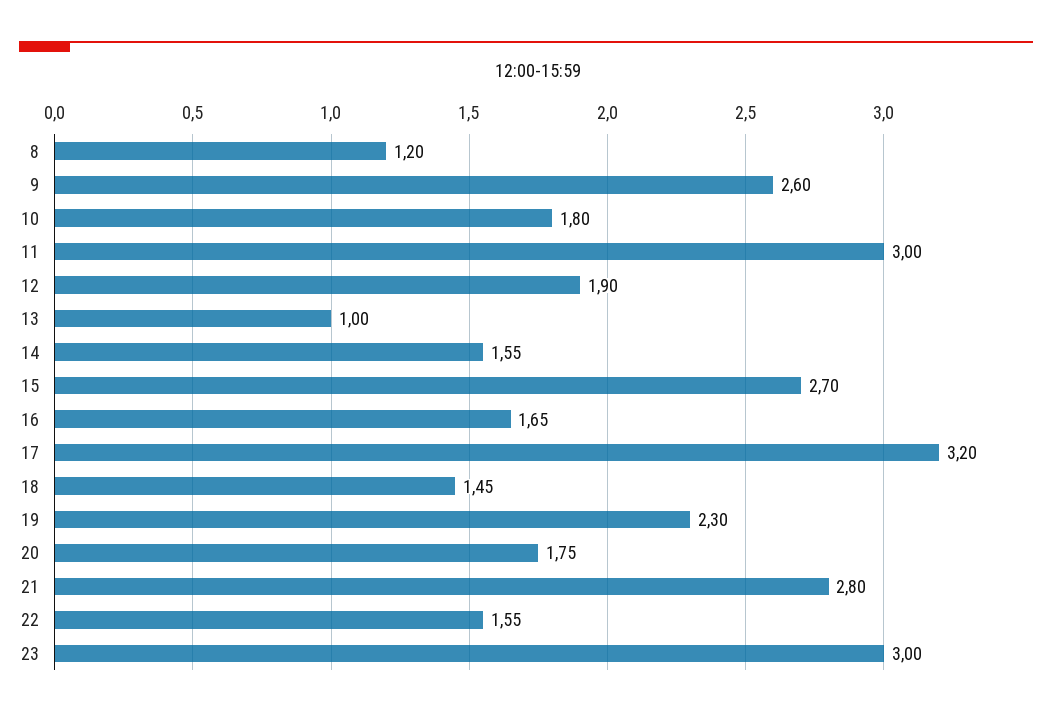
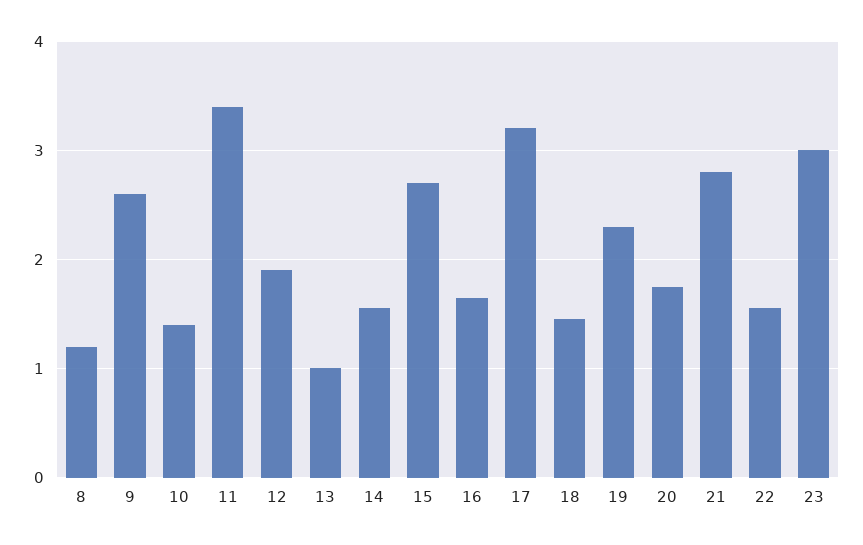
  {
    "8": 1.2,
    "9": 2.6,
-   "10": 1.8,
+   "10": 1.4,
-   "11": 3,
+   "11": 3.4,
    "12": 1.9,
    "13": 1,
    "14": 1.55,
    "15": 2.7,
    "16": 1.65,
    "17": 3.2,
    "18": 1.45,
    "19": 2.3,
    "20": 1.75,
    "21": 2.8,
    "22": 1.55,
    "23": 3
  }

